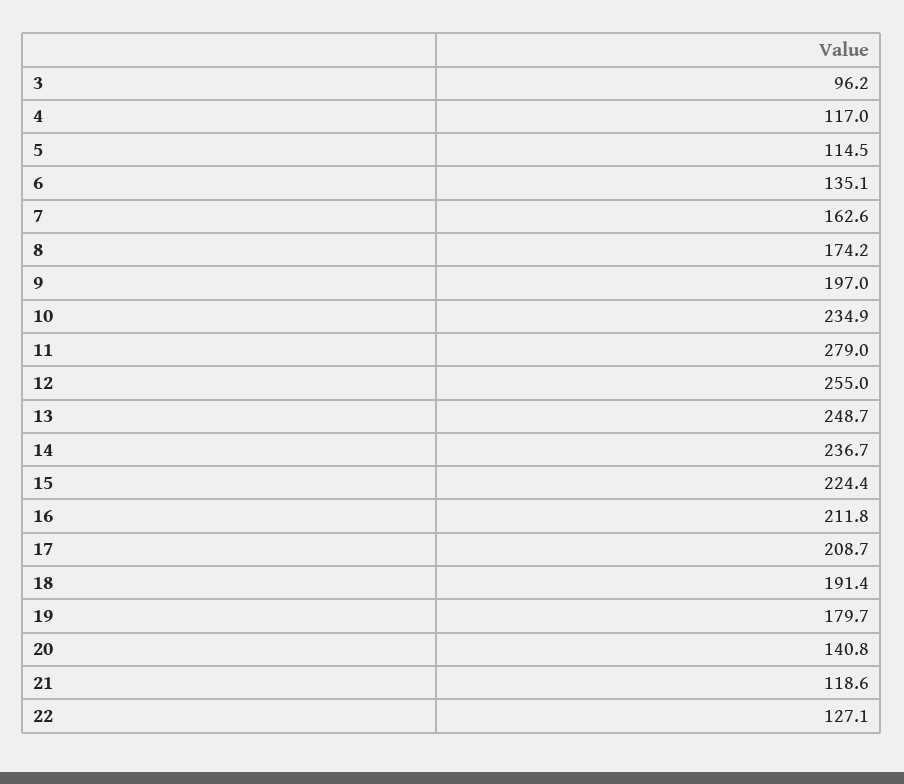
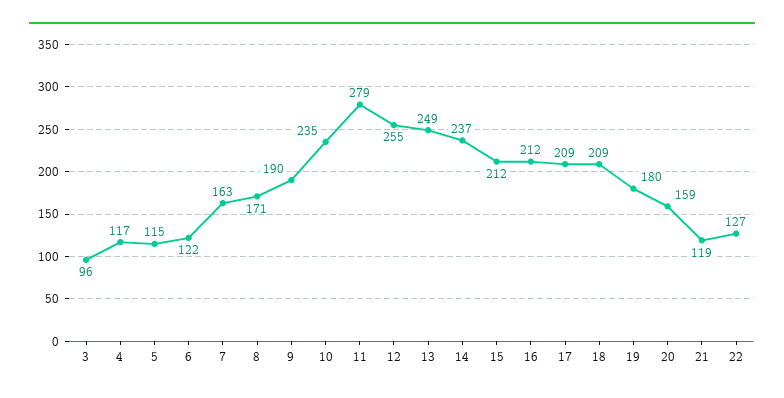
  {
    "3": 96.2,
    "4": 117,
    "5": 114.5,
-   "6": 135.1,
+   "6": 122,
    "7": 162.6,
-   "8": 174.2,
+   "8": 171,
-   "9": 197,
+   "9": 190,
    "10": 234.9,
    "11": 279,
    "12": 255,
    "13": 248.7,
    "14": 236.7,
-   "15": 224.4,
+   "15": 212,
    "16": 211.8,
    "17": 208.7,
-   "18": 191.4,
+   "18": 209,
    "19": 179.7,
-   "20": 140.8,
+   "20": 159,
    "21": 118.6,
    "22": 127.1
  }

